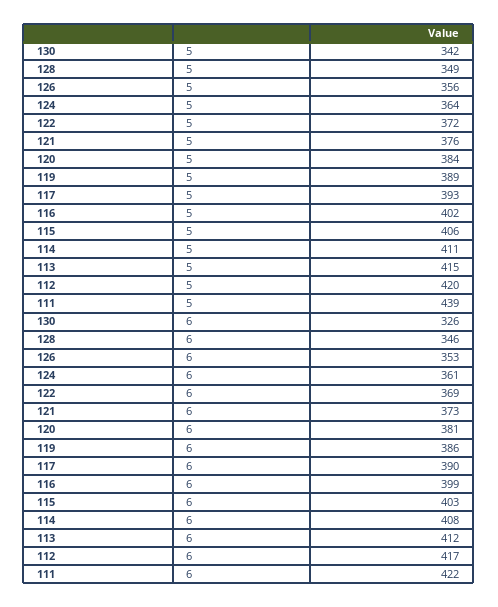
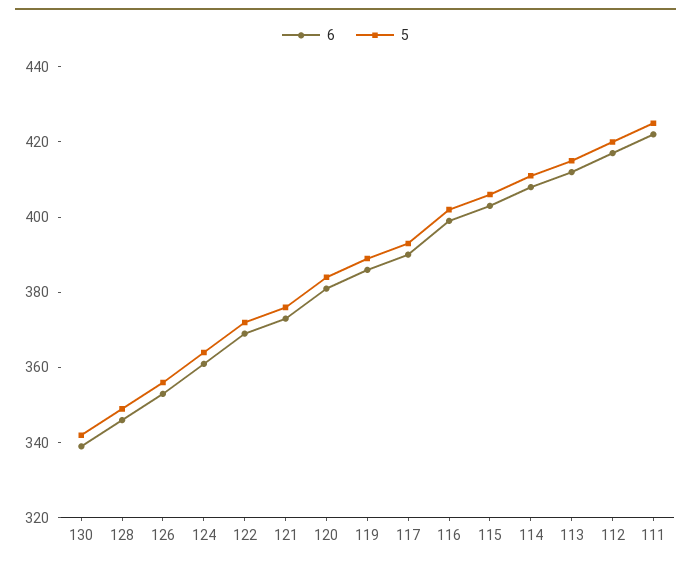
  {
    "5": {
      "130": 342,
      "128": 349,
      "126": 356,
      "124": 364,
      "122": 372,
      "121": 376,
      "120": 384,
      "119": 389,
      "117": 393,
      "116": 402,
      "115": 406,
      "114": 411,
      "113": 415,
      "112": 420,
-     "111": 439
+     "111": 425
    },
    "6": {
-     "130": 326,
+     "130": 340,
      "128": 346,
      "126": 353,
      "124": 361,
      "122": 369,
      "121": 373,
      "120": 381,
      "119": 386,
      "117": 390,
      "116": 399,
      "115": 403,
      "114": 408,
      "113": 412,
      "112": 417,
      "111": 422
    }
  }

